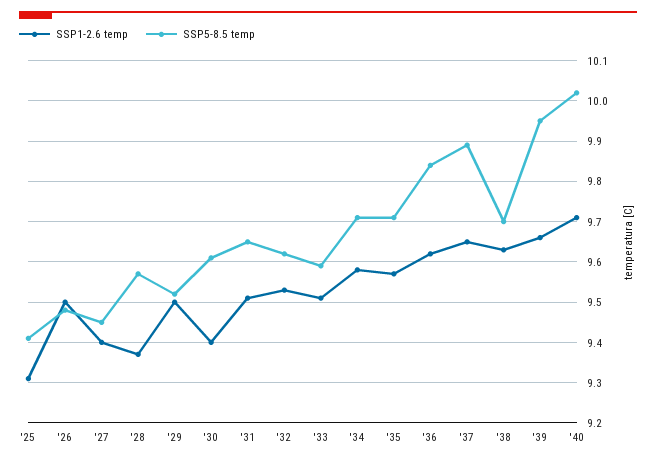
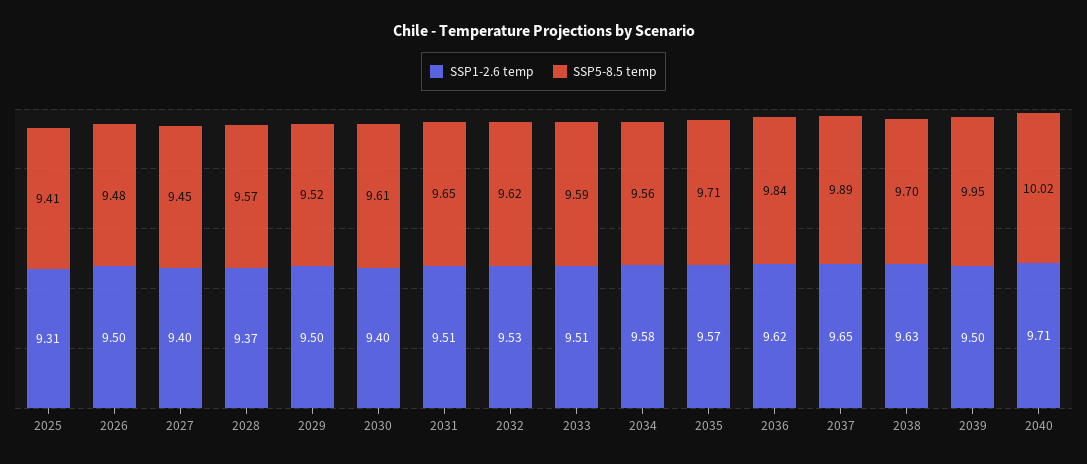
  {
    "SSP1-2.6 temp": {
      "'25": 9.31,
      "'26": 9.5,
      "'27": 9.4,
      "'28": 9.37,
      "'29": 9.5,
      "'30": 9.4,
      "'31": 9.51,
      "'32": 9.53,
      "'33": 9.51,
      "'34": 9.58,
      "'35": 9.57,
      "'36": 9.62,
      "'37": 9.65,
      "'38": 9.63,
-     "'39": 9.65,
+     "'39": 9.5,
      "'40": 9.71
    },
    "SSP5-8.5 temp": {
      "'25": 9.41,
      "'26": 9.48,
      "'27": 9.45,
      "'28": 9.57,
      "'29": 9.52,
      "'30": 9.61,
      "'31": 9.65,
      "'32": 9.62,
      "'33": 9.59,
-     "'34": 9.7,
+     "'34": 9.56,
      "'35": 9.71,
      "'36": 9.84,
      "'37": 9.89,
      "'38": 9.7,
      "'39": 9.95,
      "'40": 10.02
    }
  }

